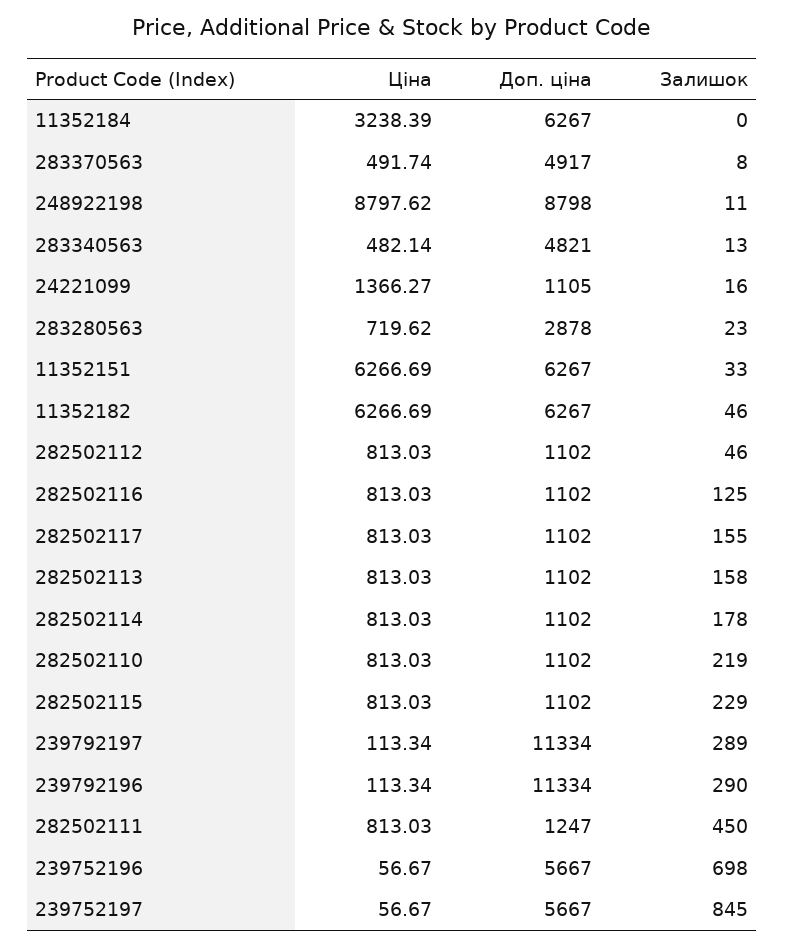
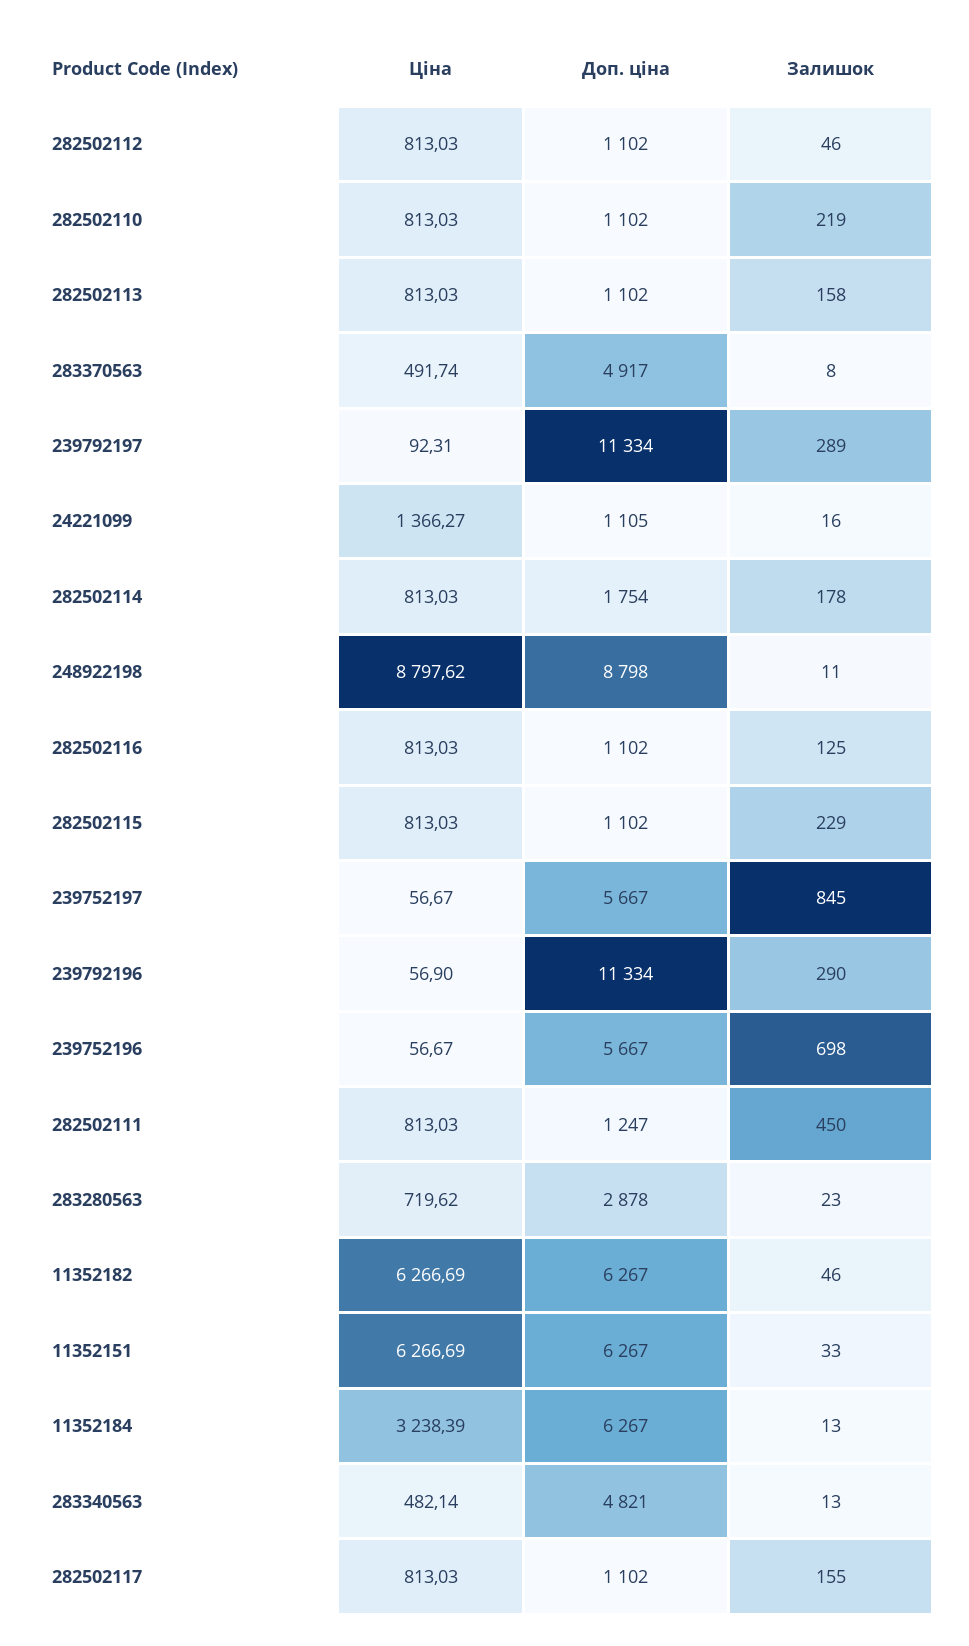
  {
    "Ціна": {
      "11352184": 3238.39,
      "283370563": 491.74,
      "248922198": 8797.62,
      "283340563": 482.14,
      "24221099": 1366.27,
      "283280563": 719.62,
      "11352151": 6266.69,
      "11352182": 6266.69,
      "282502112": 813.03,
      "282502116": 813.03,
      "282502117": 813.03,
      "282502113": 813.03,
      "282502114": 813.03,
      "282502110": 813.03,
      "282502115": 813.03,
-     "239792197": 113.34,
+     "239792197": 92.31,
-     "239792196": 113.34,
+     "239792196": 56.9,
      "282502111": 813.03,
      "239752196": 56.67,
      "239752197": 56.67
    },
    "Доп. ціна": {
      "11352184": 6267,
      "283370563": 4917,
      "248922198": 8798,
      "283340563": 4821,
      "24221099": 1105,
      "283280563": 2878,
      "11352151": 6267,
      "11352182": 6267,
      "282502112": 1102,
      "282502116": 1102,
      "282502117": 1102,
      "282502113": 1102,
-     "282502114": 1102,
+     "282502114": 1754,
      "282502110": 1102,
      "282502115": 1102,
      "239792197": 11334,
      "239792196": 11334,
      "282502111": 1247,
      "239752196": 5667,
      "239752197": 5667
    },
    "Залишок": {
-     "11352184": 0,
+     "11352184": 13,
      "283370563": 8,
      "248922198": 11,
      "283340563": 13,
      "24221099": 16,
      "283280563": 23,
      "11352151": 33,
      "11352182": 46,
      "282502112": 46,
      "282502116": 125,
      "282502117": 155,
      "282502113": 158,
      "282502114": 178,
      "282502110": 219,
      "282502115": 229,
      "239792197": 289,
      "239792196": 290,
      "282502111": 450,
      "239752196": 698,
      "239752197": 845
    }
  }

